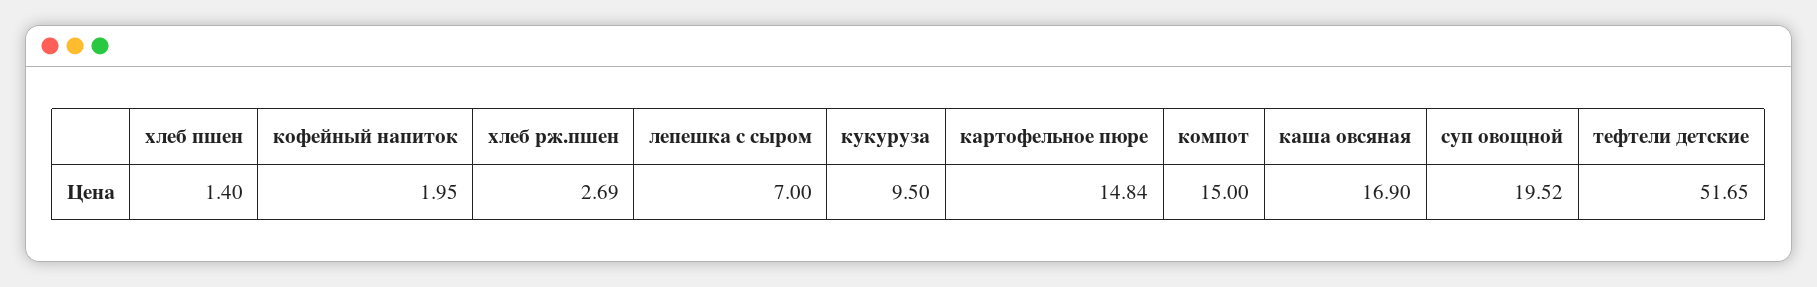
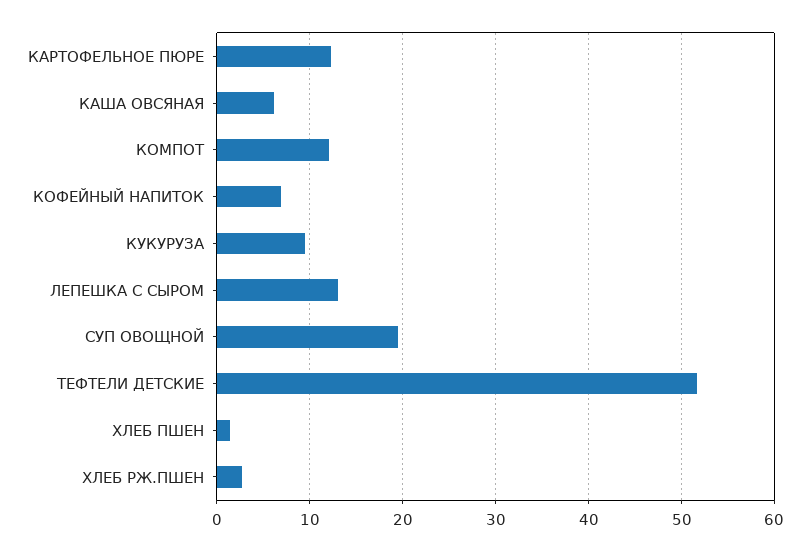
  {
    "хлеб пшен": 1.4,
-   "кофейный напиток": 1.95,
+   "кофейный напиток": 7,
    "хлеб рж.пшен": 2.69,
-   "лепешка с сыром": 7,
+   "лепешка с сыром": 13,
    "кукуруза": 9.5,
-   "картофельное пюре": 14.84,
+   "картофельное пюре": 12,
-   "компот": 15,
+   "компот": 12,
-   "каша овсяная": 16.9,
+   "каша овсяная": 6,
    "суп овощной": 19.52,
    "тефтели детские": 51.65
  }

